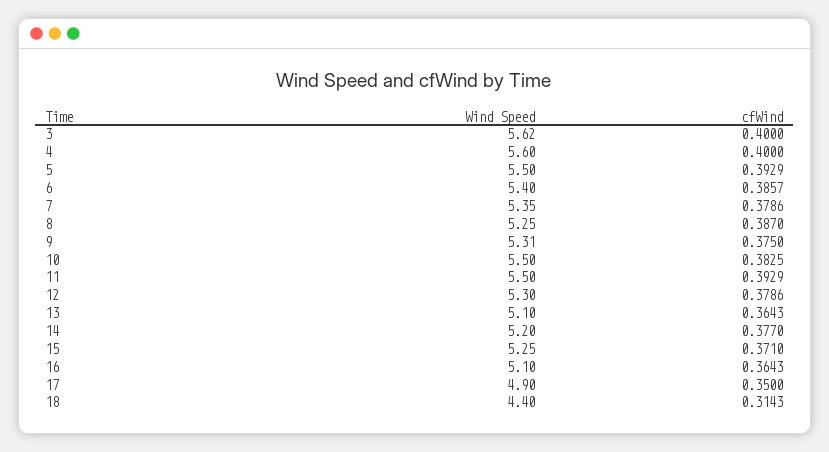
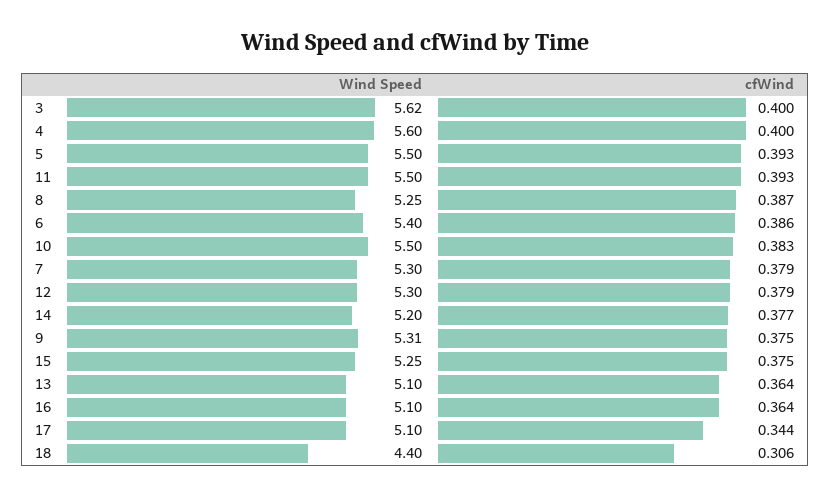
  {
    "Wind Speed": {
      "3": 5.62,
      "4": 5.6,
      "5": 5.5,
      "6": 5.4,
-     "7": 5.35,
+     "7": 5.3,
      "8": 5.25,
      "9": 5.31,
      "10": 5.5,
      "11": 5.5,
      "12": 5.3,
      "13": 5.1,
      "14": 5.2,
      "15": 5.25,
      "16": 5.1,
-     "17": 4.9,
+     "17": 5.1,
      "18": 4.4
    },
    "cfWind": {
      "3": 0.4,
      "4": 0.4,
      "5": 0.3929,
      "6": 0.3857,
      "7": 0.3786,
      "8": 0.387,
      "9": 0.375,
      "10": 0.3825,
      "11": 0.3929,
      "12": 0.3786,
      "13": 0.3643,
      "14": 0.377,
-     "15": 0.371,
+     "15": 0.375,
      "16": 0.3643,
-     "17": 0.35,
+     "17": 0.344,
-     "18": 0.3143
+     "18": 0.306
    }
  }

